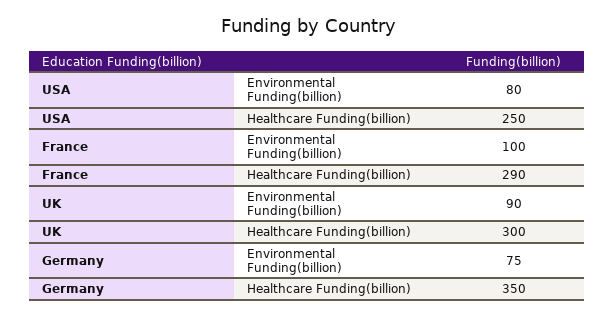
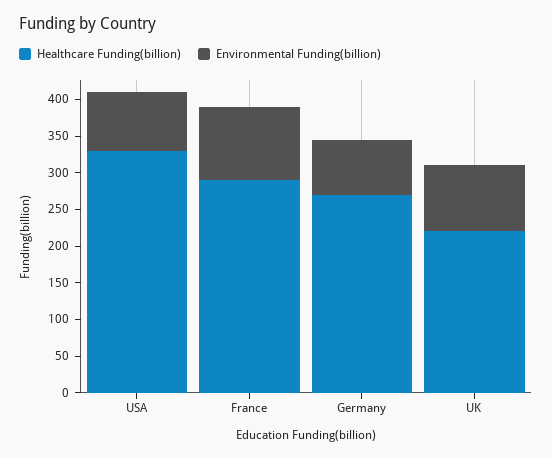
  {
    "Environmental Funding(billion)": {
      "USA": 80,
      "France": 100,
      "UK": 90,
      "Germany": 75
    },
    "Healthcare Funding(billion)": {
-     "USA": 250,
+     "USA": 325,
      "France": 290,
-     "UK": 300,
+     "UK": 225,
-     "Germany": 350
+     "Germany": 275
    }
  }

